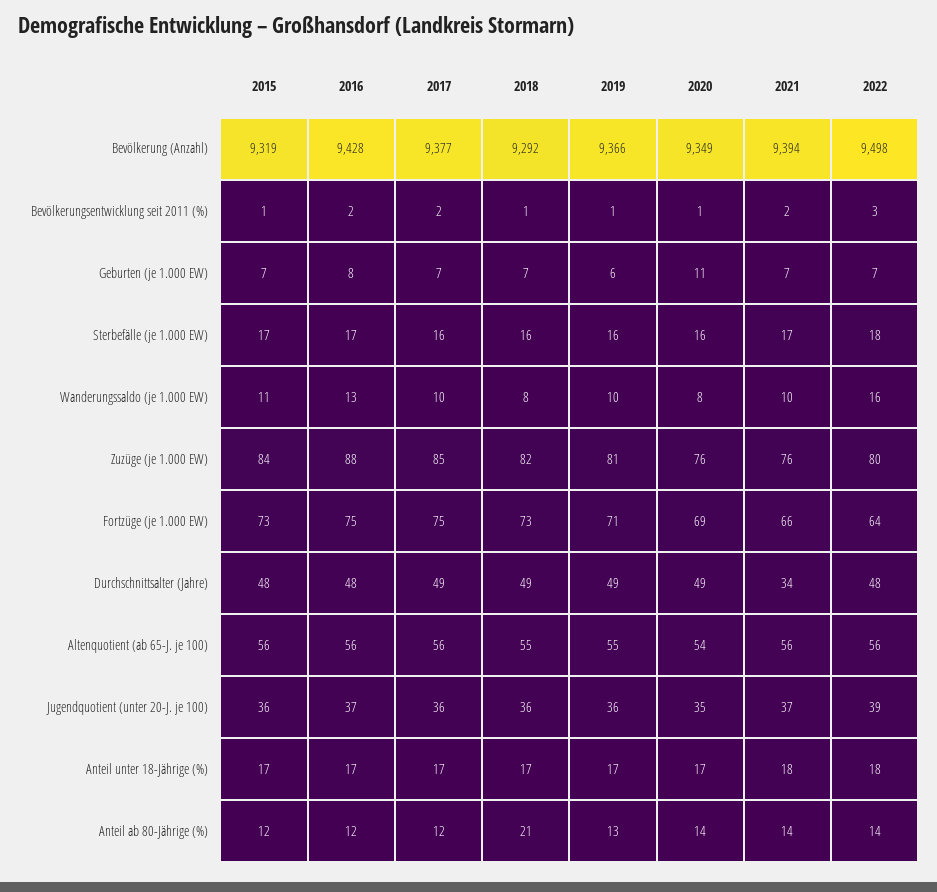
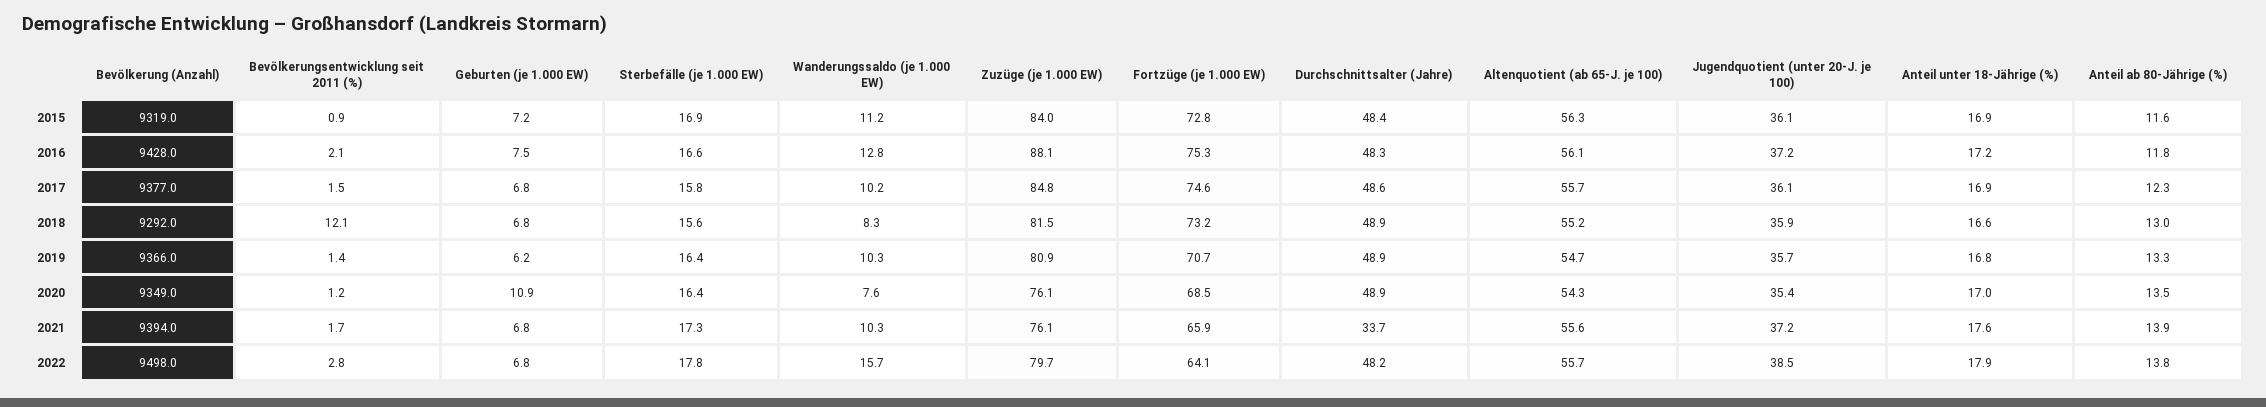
  {
    "2015": {
      "Bevölkerung (Anzahl)": 9319,
      "Bevölkerungsentwicklung seit 2011 (%)": 0.9,
      "Geburten (je 1.000 EW)": 7.2,
      "Sterbefälle (je 1.000 EW)": 16.9,
      "Wanderungssaldo (je 1.000 EW)": 11.2,
      "Zuzüge (je 1.000 EW)": 84,
      "Fortzüge (je 1.000 EW)": 72.8,
      "Durchschnittsalter (Jahre)": 48.4,
      "Altenquotient (ab 65-J. je 100)": 56.3,
      "Jugendquotient (unter 20-J. je 100)": 36.1,
      "Anteil unter 18-Jährige (%)": 16.9,
      "Anteil ab 80-Jährige (%)": 11.6
    },
    "2016": {
      "Bevölkerung (Anzahl)": 9428,
      "Bevölkerungsentwicklung seit 2011 (%)": 2.1,
      "Geburten (je 1.000 EW)": 7.5,
      "Sterbefälle (je 1.000 EW)": 16.6,
      "Wanderungssaldo (je 1.000 EW)": 12.8,
      "Zuzüge (je 1.000 EW)": 88.1,
      "Fortzüge (je 1.000 EW)": 75.3,
      "Durchschnittsalter (Jahre)": 48.3,
      "Altenquotient (ab 65-J. je 100)": 56.1,
      "Jugendquotient (unter 20-J. je 100)": 37.2,
      "Anteil unter 18-Jährige (%)": 17.2,
      "Anteil ab 80-Jährige (%)": 11.8
    },
    "2017": {
      "Bevölkerung (Anzahl)": 9377,
      "Bevölkerungsentwicklung seit 2011 (%)": 1.5,
      "Geburten (je 1.000 EW)": 6.8,
      "Sterbefälle (je 1.000 EW)": 15.8,
      "Wanderungssaldo (je 1.000 EW)": 10.2,
      "Zuzüge (je 1.000 EW)": 84.8,
      "Fortzüge (je 1.000 EW)": 74.6,
      "Durchschnittsalter (Jahre)": 48.6,
      "Altenquotient (ab 65-J. je 100)": 55.7,
      "Jugendquotient (unter 20-J. je 100)": 36.1,
      "Anteil unter 18-Jährige (%)": 16.9,
      "Anteil ab 80-Jährige (%)": 12.3
    },
    "2018": {
      "Bevölkerung (Anzahl)": 9292,
-     "Bevölkerungsentwicklung seit 2011 (%)": 1,
+     "Bevölkerungsentwicklung seit 2011 (%)": 12.1,
      "Geburten (je 1.000 EW)": 6.8,
      "Sterbefälle (je 1.000 EW)": 15.6,
      "Wanderungssaldo (je 1.000 EW)": 8.3,
      "Zuzüge (je 1.000 EW)": 81.5,
      "Fortzüge (je 1.000 EW)": 73.2,
      "Durchschnittsalter (Jahre)": 48.9,
      "Altenquotient (ab 65-J. je 100)": 55.2,
      "Jugendquotient (unter 20-J. je 100)": 35.9,
      "Anteil unter 18-Jährige (%)": 16.6,
-     "Anteil ab 80-Jährige (%)": 21
+     "Anteil ab 80-Jährige (%)": 13
    },
    "2019": {
      "Bevölkerung (Anzahl)": 9366,
      "Bevölkerungsentwicklung seit 2011 (%)": 1.4,
      "Geburten (je 1.000 EW)": 6.2,
      "Sterbefälle (je 1.000 EW)": 16.4,
      "Wanderungssaldo (je 1.000 EW)": 10.3,
      "Zuzüge (je 1.000 EW)": 80.9,
      "Fortzüge (je 1.000 EW)": 70.7,
      "Durchschnittsalter (Jahre)": 48.9,
      "Altenquotient (ab 65-J. je 100)": 54.7,
      "Jugendquotient (unter 20-J. je 100)": 35.7,
      "Anteil unter 18-Jährige (%)": 16.8,
      "Anteil ab 80-Jährige (%)": 13.3
    },
    "2020": {
      "Bevölkerung (Anzahl)": 9349,
      "Bevölkerungsentwicklung seit 2011 (%)": 1.2,
      "Geburten (je 1.000 EW)": 10.9,
      "Sterbefälle (je 1.000 EW)": 16.4,
      "Wanderungssaldo (je 1.000 EW)": 7.6,
      "Zuzüge (je 1.000 EW)": 76.1,
      "Fortzüge (je 1.000 EW)": 68.5,
      "Durchschnittsalter (Jahre)": 48.9,
      "Altenquotient (ab 65-J. je 100)": 54.3,
      "Jugendquotient (unter 20-J. je 100)": 35.4,
      "Anteil unter 18-Jährige (%)": 17,
      "Anteil ab 80-Jährige (%)": 13.5
    },
    "2021": {
      "Bevölkerung (Anzahl)": 9394,
      "Bevölkerungsentwicklung seit 2011 (%)": 1.7,
      "Geburten (je 1.000 EW)": 6.8,
      "Sterbefälle (je 1.000 EW)": 17.3,
      "Wanderungssaldo (je 1.000 EW)": 10.3,
      "Zuzüge (je 1.000 EW)": 76.1,
      "Fortzüge (je 1.000 EW)": 65.9,
      "Durchschnittsalter (Jahre)": 33.7,
      "Altenquotient (ab 65-J. je 100)": 55.6,
      "Jugendquotient (unter 20-J. je 100)": 37.2,
      "Anteil unter 18-Jährige (%)": 17.6,
      "Anteil ab 80-Jährige (%)": 13.9
    },
    "2022": {
      "Bevölkerung (Anzahl)": 9498,
      "Bevölkerungsentwicklung seit 2011 (%)": 2.8,
      "Geburten (je 1.000 EW)": 6.8,
      "Sterbefälle (je 1.000 EW)": 17.8,
      "Wanderungssaldo (je 1.000 EW)": 15.7,
      "Zuzüge (je 1.000 EW)": 79.7,
      "Fortzüge (je 1.000 EW)": 64.1,
      "Durchschnittsalter (Jahre)": 48.2,
      "Altenquotient (ab 65-J. je 100)": 55.7,
      "Jugendquotient (unter 20-J. je 100)": 38.5,
      "Anteil unter 18-Jährige (%)": 17.9,
      "Anteil ab 80-Jährige (%)": 13.8
    }
  }

